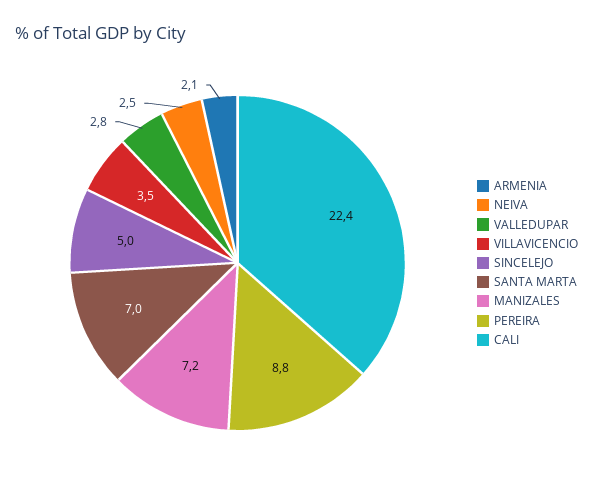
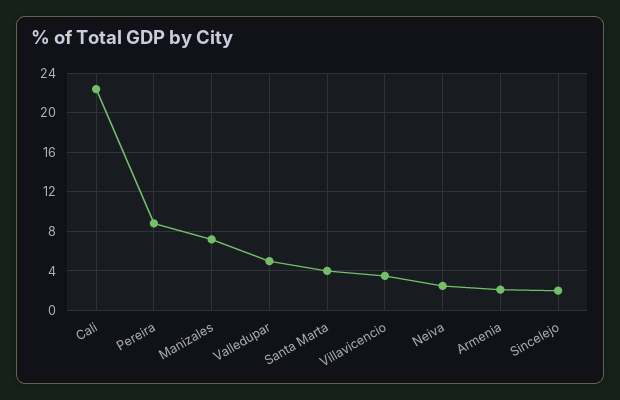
  {
    "ARMENIA": 2.1,
    "NEIVA": 2.5,
-   "VALLEDUPAR": 2.8,
+   "VALLEDUPAR": 5,
    "VILLAVICENCIO": 3.5,
-   "SINCELEJO": 5,
+   "SINCELEJO": 2,
-   "SANTA MARTA": 7,
+   "SANTA MARTA": 4,
    "MANIZALES": 7.2,
    "PEREIRA": 8.8,
    "CALI": 22.4
  }

